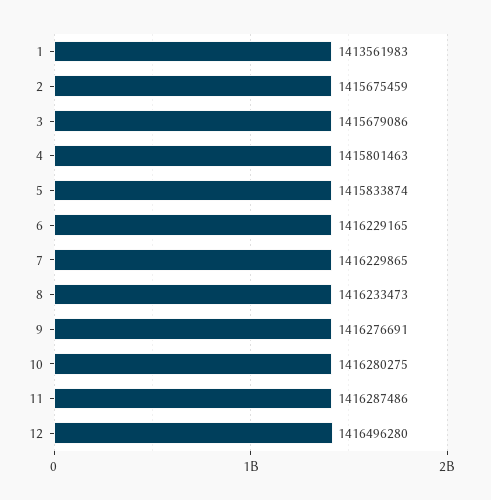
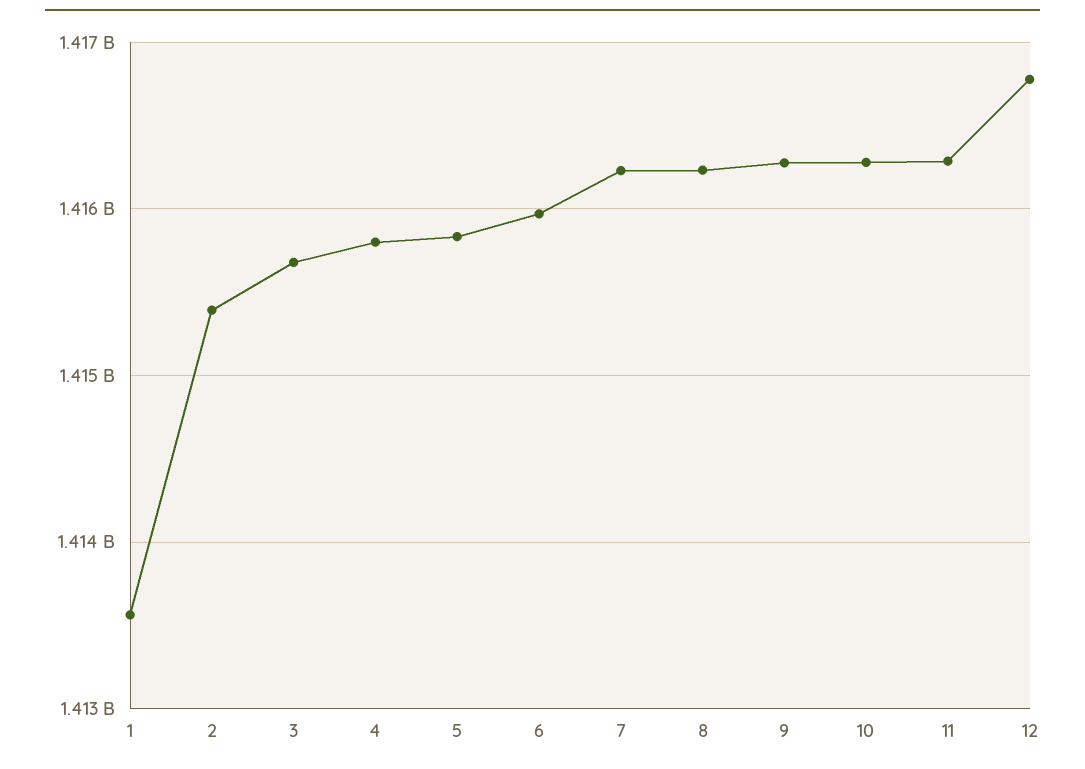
  {
    "1": 1413561983,
-   "2": 1415675459,
+   "2": 1415400000,
    "3": 1415679086,
    "4": 1415801463,
    "5": 1415833874,
-   "6": 1416229165,
+   "6": 1416000000,
    "7": 1416229865,
    "8": 1416233473,
    "9": 1416276691,
    "10": 1416280275,
    "11": 1416287486,
-   "12": 1416496280
+   "12": 1416800000
  }

